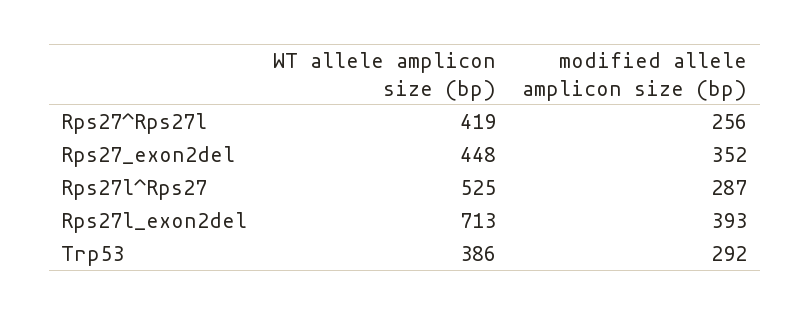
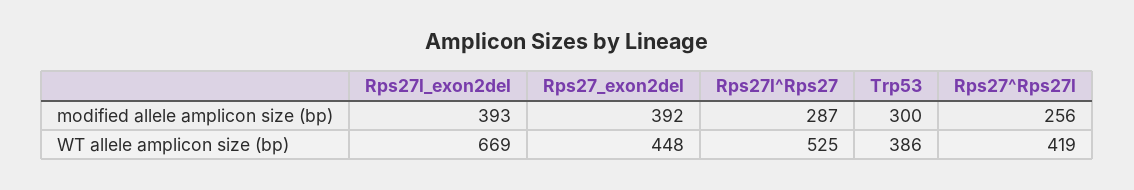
  {
    "WT allele amplicon size (bp)": {
      "Rps27^Rps27l": 419,
      "Rps27_exon2del": 448,
      "Rps27l^Rps27": 525,
-     "Rps27l_exon2del": 713,
+     "Rps27l_exon2del": 669,
      "Trp53": 386
    },
    "modified allele amplicon size (bp)": {
      "Rps27^Rps27l": 256,
-     "Rps27_exon2del": 352,
+     "Rps27_exon2del": 392,
      "Rps27l^Rps27": 287,
      "Rps27l_exon2del": 393,
-     "Trp53": 292
+     "Trp53": 300
    }
  }

